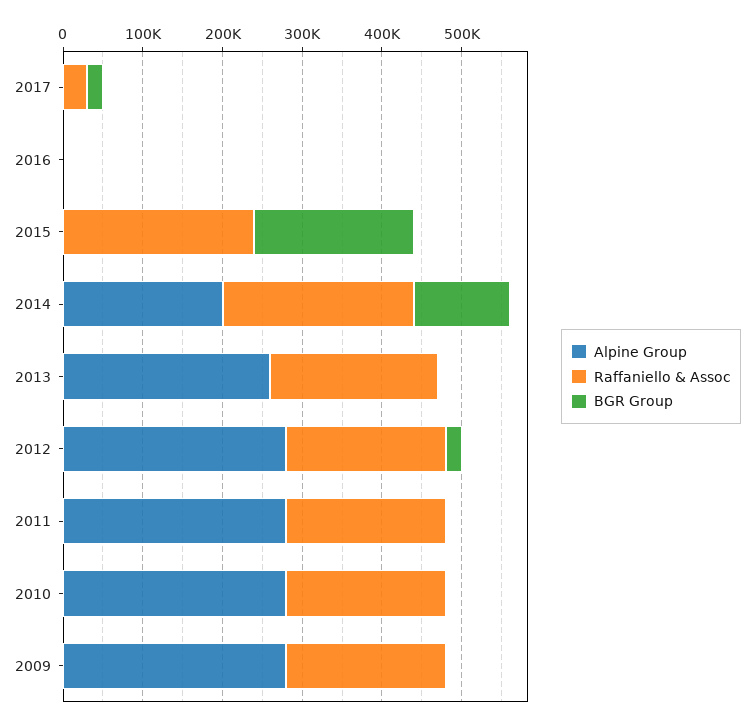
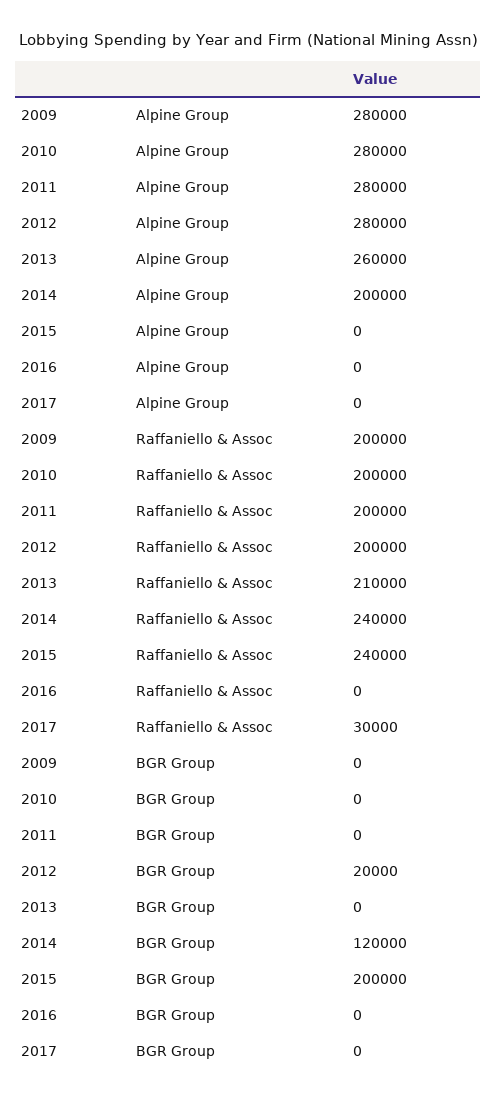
  {
    "Alpine Group": {
      "2017": 0,
      "2016": 0,
      "2015": 0,
      "2014": 200000,
      "2013": 260000,
      "2012": 280000,
      "2011": 280000,
      "2010": 280000,
      "2009": 280000
    },
    "Raffaniello & Assoc": {
      "2017": 30000,
      "2016": 0,
      "2015": 240000,
      "2014": 240000,
      "2013": 210000,
      "2012": 200000,
      "2011": 200000,
      "2010": 200000,
      "2009": 200000
    },
    "BGR Group": {
-     "2017": 20000,
+     "2017": 0,
      "2016": 0,
      "2015": 200000,
      "2014": 120000,
      "2013": 0,
      "2012": 20000,
      "2011": 0,
      "2010": 0,
      "2009": 0
    }
  }

